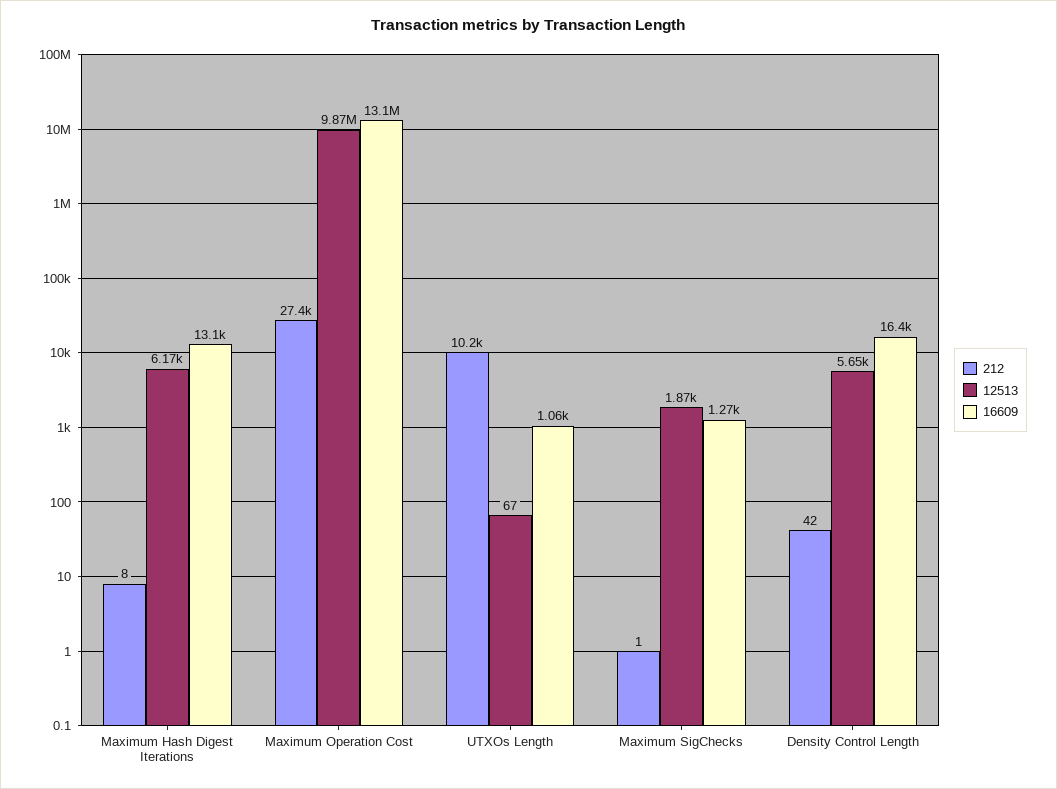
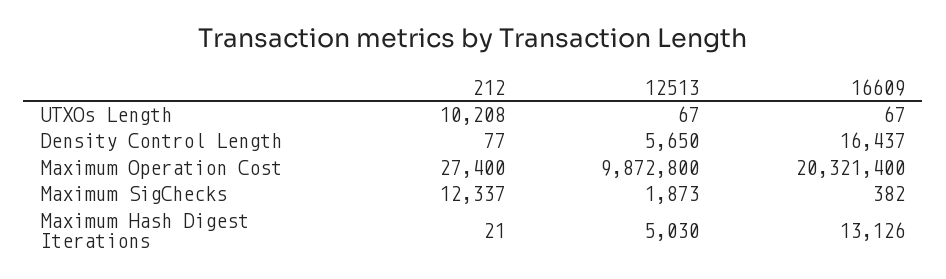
  {
    "212": {
-     "Maximum Hash Digest Iterations": 8,
+     "Maximum Hash Digest Iterations": 21,
      "Maximum Operation Cost": 27400,
      "UTXOs Length": 10208,
-     "Maximum SigChecks": 1,
+     "Maximum SigChecks": 12337,
-     "Density Control Length": 42
+     "Density Control Length": 77
    },
    "12513": {
-     "Maximum Hash Digest Iterations": 6170,
+     "Maximum Hash Digest Iterations": 5030,
      "Maximum Operation Cost": 9872800,
      "UTXOs Length": 67,
      "Maximum SigChecks": 1873,
      "Density Control Length": 5650
    },
    "16609": {
      "Maximum Hash Digest Iterations": 13126,
-     "Maximum Operation Cost": 13100000,
+     "Maximum Operation Cost": 20321400,
-     "UTXOs Length": 1060,
+     "UTXOs Length": 67,
-     "Maximum SigChecks": 1270,
+     "Maximum SigChecks": 382,
      "Density Control Length": 16437
    }
  }

